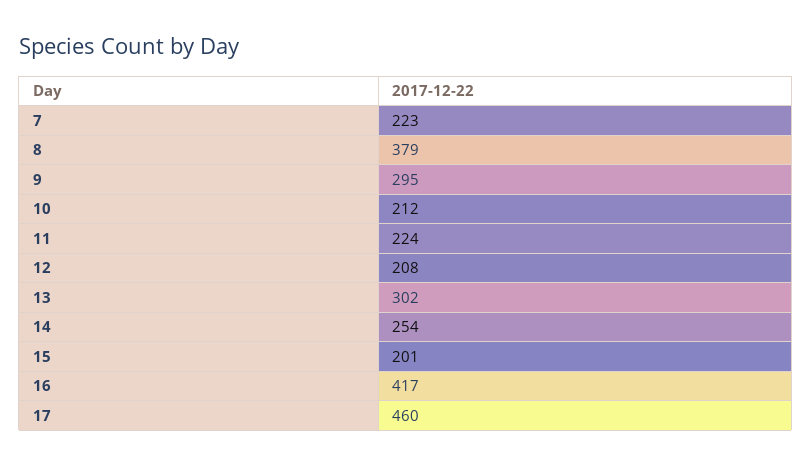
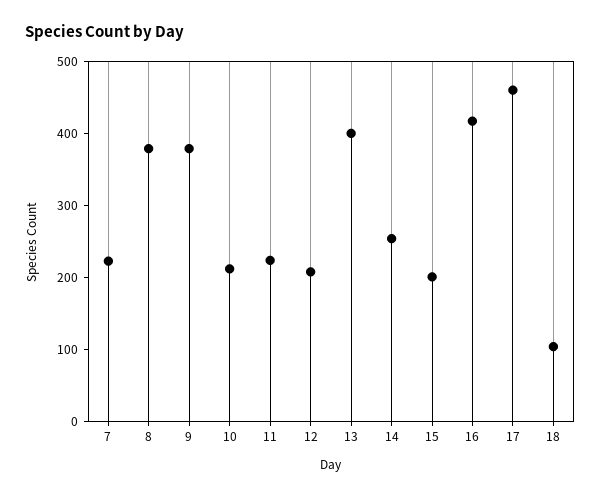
  {
    "7": 223,
    "8": 379,
-   "9": 295,
+   "9": 380,
    "10": 212,
    "11": 224,
    "12": 208,
-   "13": 302,
+   "13": 400,
    "14": 254,
    "15": 201,
    "16": 417,
-   "17": 460
+   "17": 460,
+   "18": 100
  }

